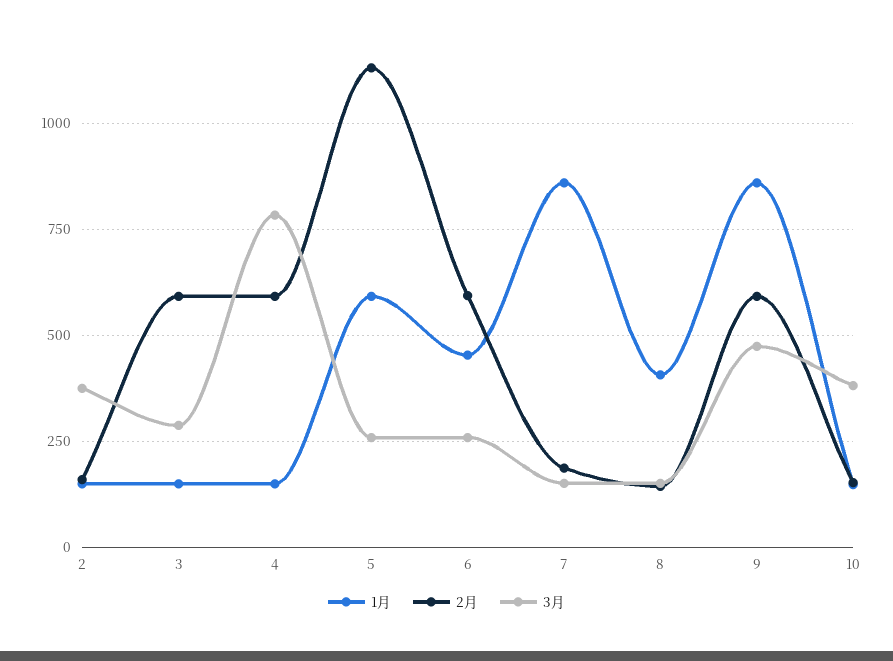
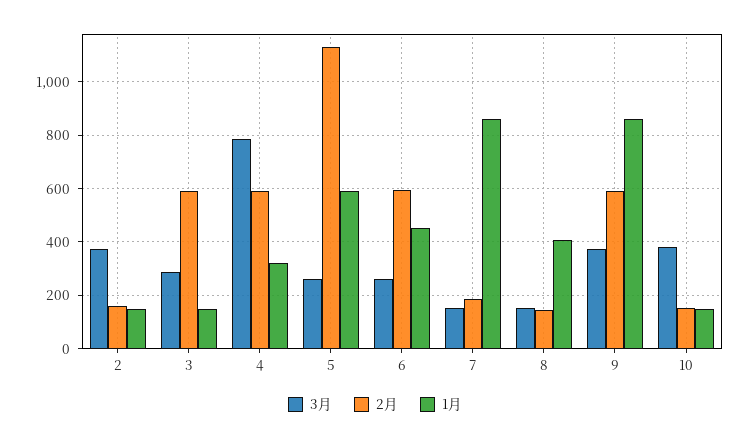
  {
    "1月": {
      "2": 150,
      "3": 150,
-     "4": 150,
+     "4": 325,
      "5": 600,
      "6": 450,
      "7": 850,
      "8": 400,
      "9": 850,
      "10": 150
    },
    "2月": {
      "2": 150,
      "3": 600,
      "4": 600,
      "5": 1125,
      "6": 600,
      "7": 175,
      "8": 150,
      "9": 600,
      "10": 150
    },
    "3月": {
      "2": 375,
      "3": 300,
      "4": 775,
      "5": 250,
      "6": 250,
      "7": 150,
      "8": 150,
-     "9": 475,
+     "9": 375,
      "10": 375
    }
  }

